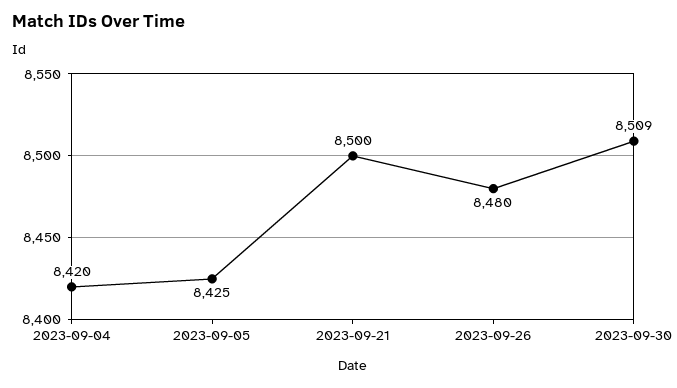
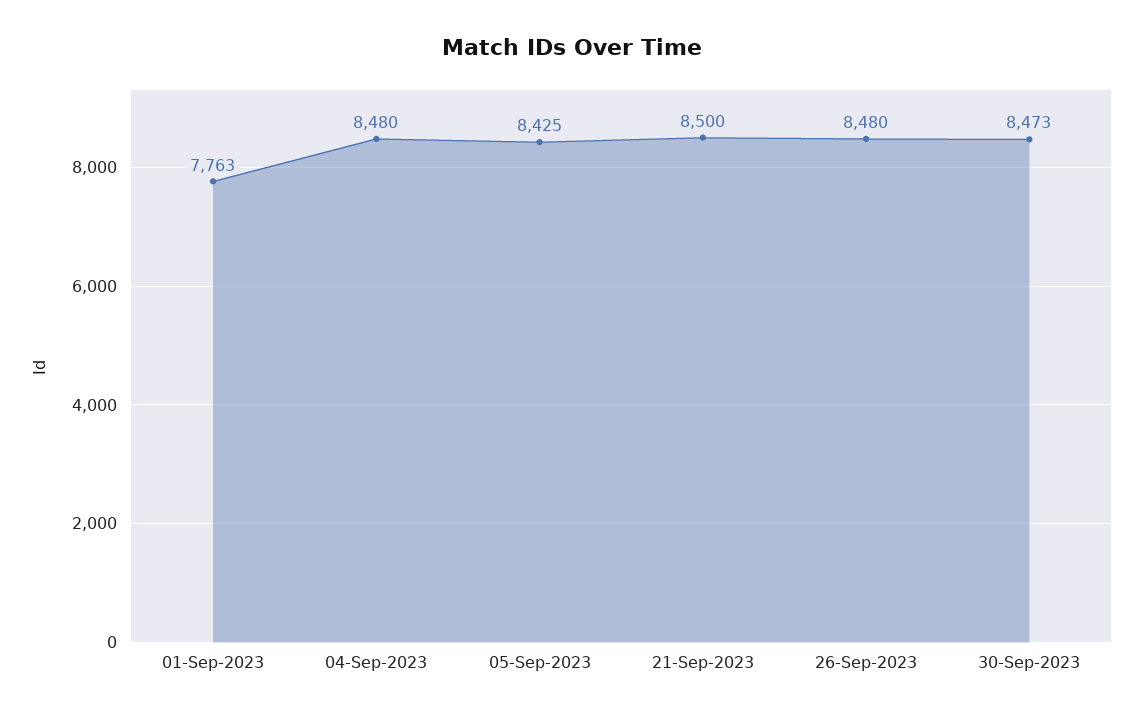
  {
-   "2023-09-04": 8420,
+   "2023-09-04": 8480,
    "2023-09-05": 8425,
    "2023-09-21": 8500,
    "2023-09-26": 8480,
-   "2023-09-30": 8509
+   "2023-09-30": 8473,
+   "01-Sep-2023": 7763
  }

